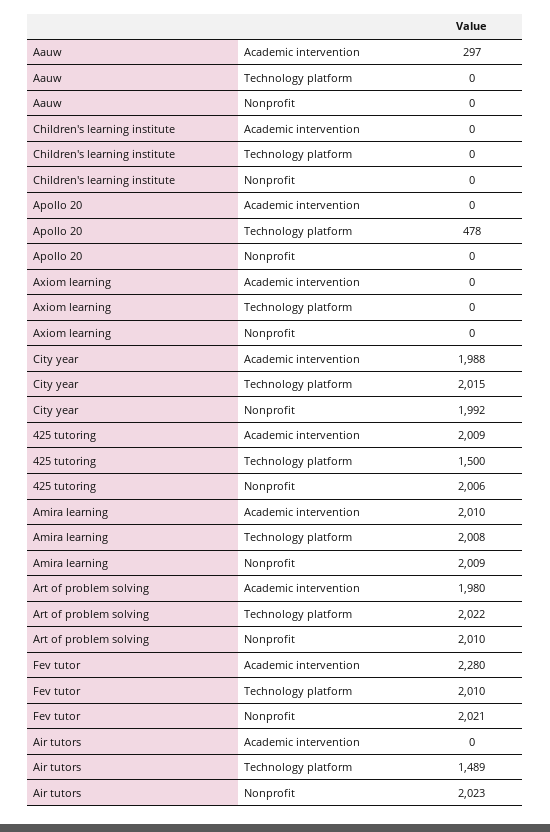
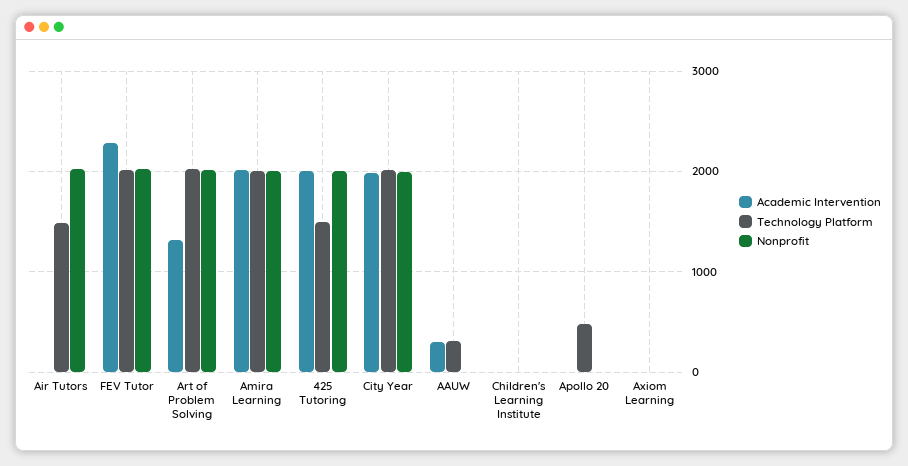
  {
    "Academic intervention": {
      "Aauw": 297,
      "Children's learning institute": 0,
      "Apollo 20": 0,
      "Axiom learning": 0,
      "City year": 1988,
      "425 tutoring": 2009,
      "Amira learning": 2010,
-     "Art of problem solving": 1980,
+     "Art of problem solving": 1300,
      "Fev tutor": 2280,
      "Air tutors": 0
    },
    "Technology platform": {
-     "Aauw": 0,
+     "Aauw": 300,
      "Children's learning institute": 0,
      "Apollo 20": 478,
      "Axiom learning": 0,
      "City year": 2015,
      "425 tutoring": 1500,
      "Amira learning": 2008,
      "Art of problem solving": 2022,
      "Fev tutor": 2010,
      "Air tutors": 1489
    },
    "Nonprofit": {
      "Aauw": 0,
      "Children's learning institute": 0,
      "Apollo 20": 0,
      "Axiom learning": 0,
      "City year": 1992,
      "425 tutoring": 2006,
      "Amira learning": 2009,
      "Art of problem solving": 2010,
      "Fev tutor": 2021,
      "Air tutors": 2023
    }
  }

